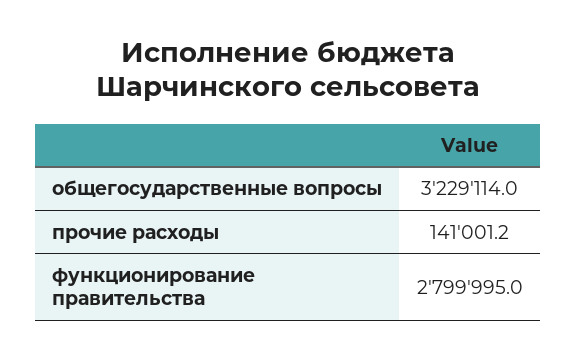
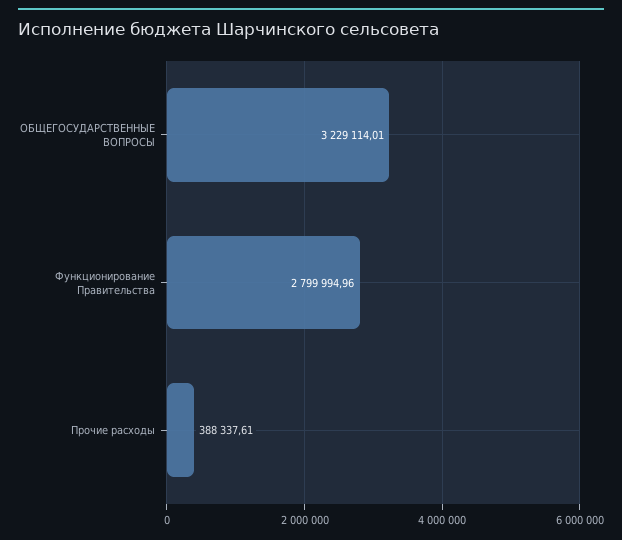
  {
    "общегосударственные вопросы": 3229114.01,
-   "прочие расходы": 141001.2,
+   "прочие расходы": 388337.61,
    "функционирование правительства": 2799994.96
  }

